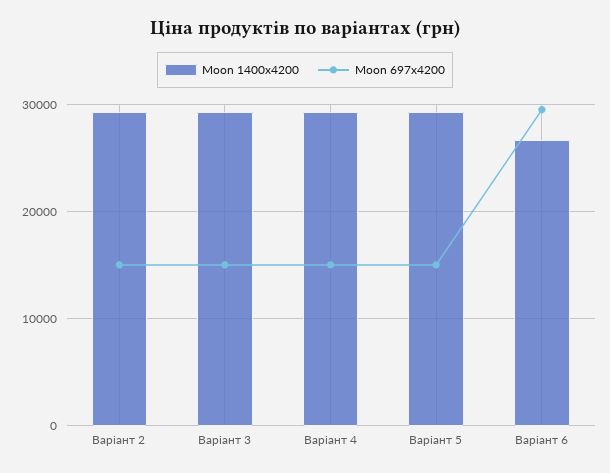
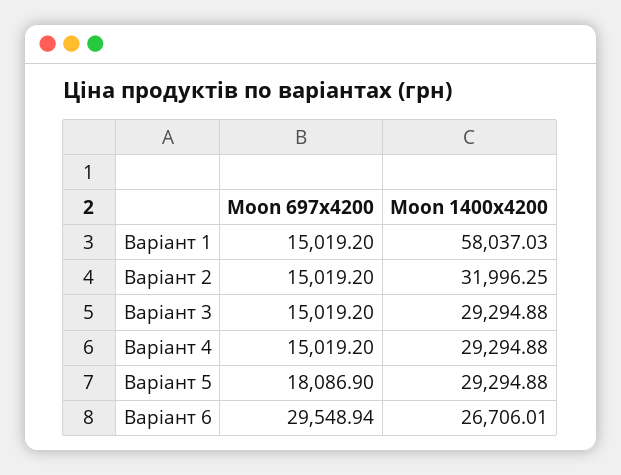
  {
    "Moon 1400x4200": {
-     "Варіант 2": 29000,
+     "Варіант 2": 31996.25,
      "Варіант 3": 29294.88,
      "Варіант 4": 29294.88,
      "Варіант 5": 29294.88,
-     "Варіант 6": 26706.01
+     "Варіант 6": 26706.01,
+     "Варіант 1": 58037.03
    },
    "Moon 697x4200": {
      "Варіант 2": 15019.2,
      "Варіант 3": 15019.2,
      "Варіант 4": 15019.2,
-     "Варіант 5": 15000,
+     "Варіант 5": 18086.9,
-     "Варіант 6": 29548.94
+     "Варіант 6": 29548.94,
+     "Варіант 1": 15019.2
    }
  }

